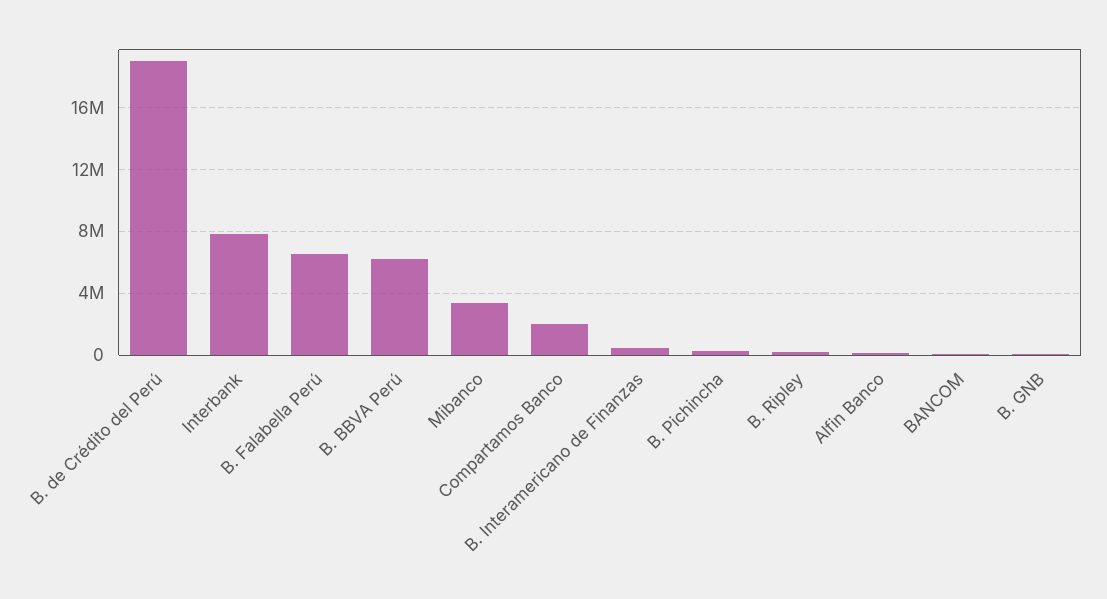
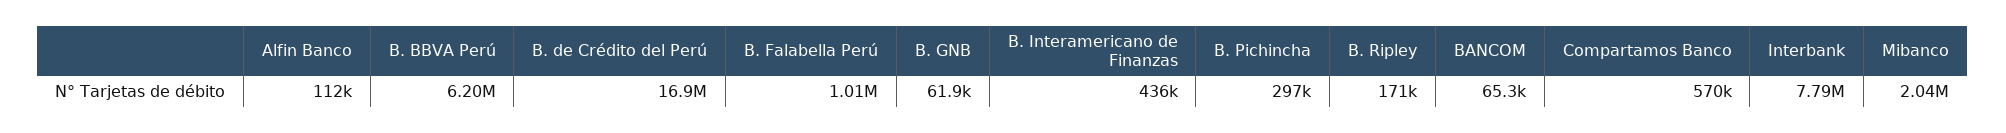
  {
-   "B. de Crédito del Perú": 19000000,
+   "B. de Crédito del Perú": 16900000,
    "Interbank": 7790000,
-   "B. Falabella Perú": 6500000,
+   "B. Falabella Perú": 1010000,
    "B. BBVA Perú": 6200000,
-   "Mibanco": 3500000,
+   "Mibanco": 2040000,
-   "Compartamos Banco": 2000000,
+   "Compartamos Banco": 570000,
    "B. Interamericano de Finanzas": 436000,
    "B. Pichincha": 297000,
    "B. Ripley": 171000,
    "Alfin Banco": 112000,
    "BANCOM": 65300,
    "B. GNB": 61900
  }

